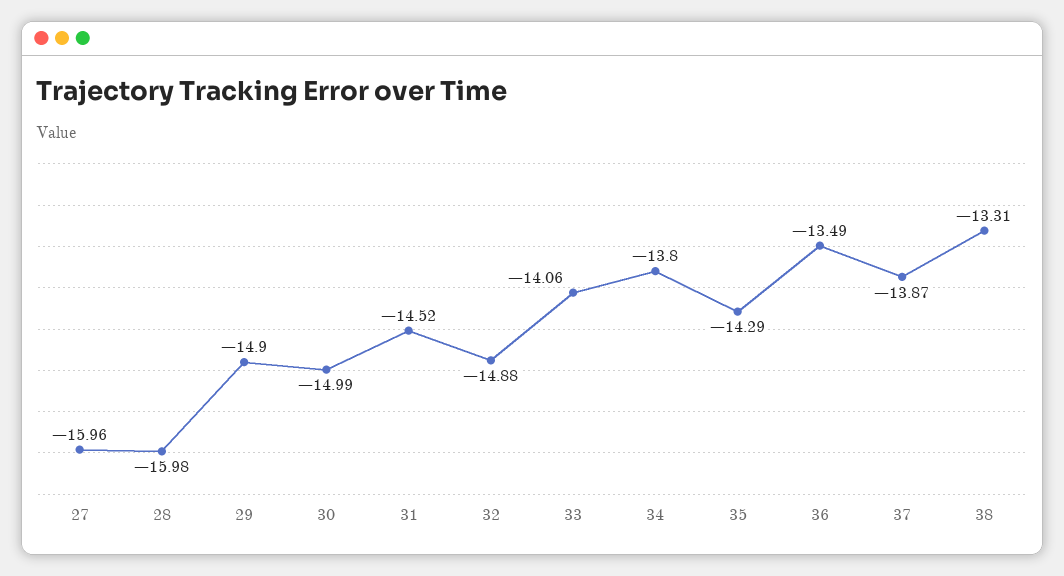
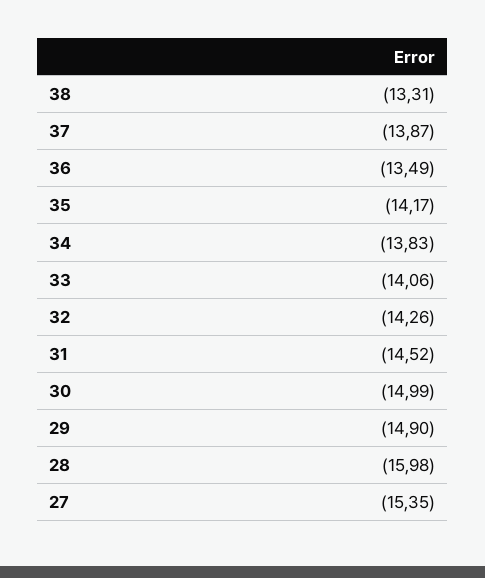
  {
-   "27": -15.96,
+   "27": -15.35,
    "28": -15.98,
    "29": -14.9,
    "30": -14.99,
    "31": -14.52,
-   "32": -14.88,
+   "32": -14.26,
    "33": -14.06,
-   "34": -13.8,
+   "34": -13.83,
-   "35": -14.29,
+   "35": -14.17,
    "36": -13.49,
    "37": -13.87,
    "38": -13.31
  }

